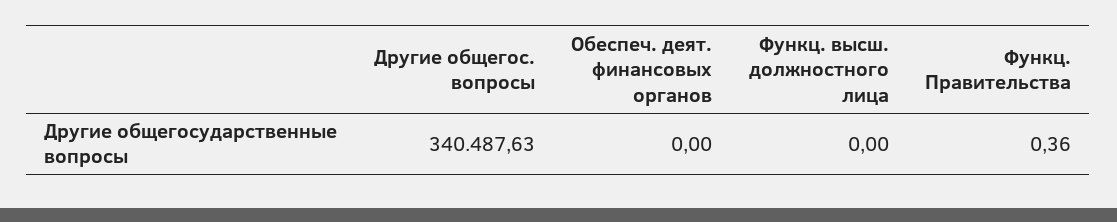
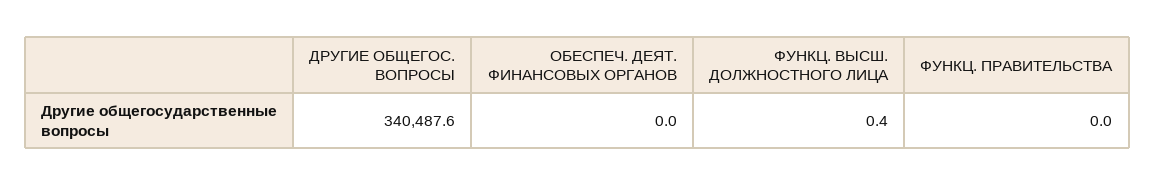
  {
    "Другие общегос. вопросы": 340487.63,
    "Обеспеч. деят. финансовых органов": 0,
-   "Функц. высш. должностного лица": 0,
+   "Функц. высш. должностного лица": 0.4,
-   "Функц. Правительства": 0.36
+   "Функц. Правительства": 0
  }

